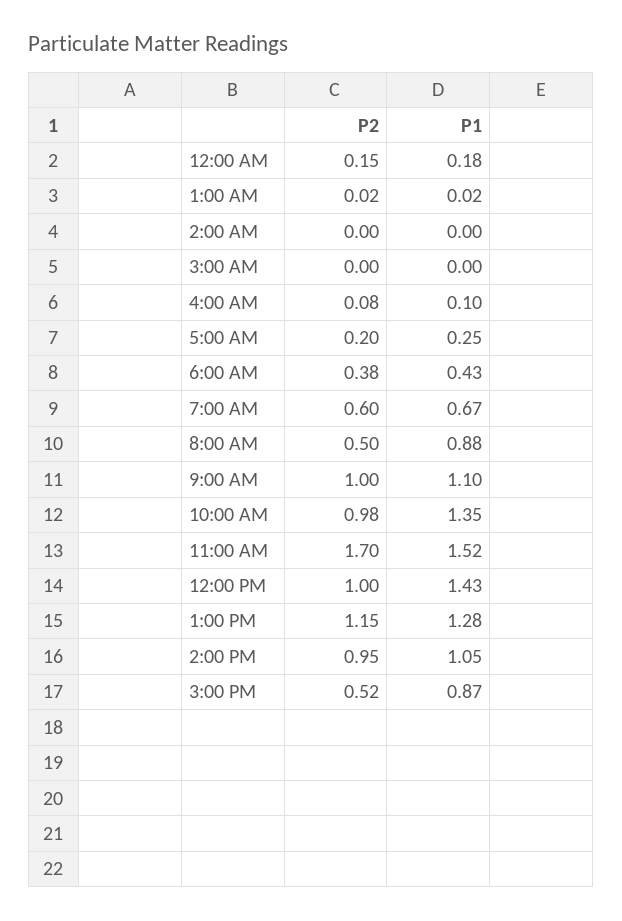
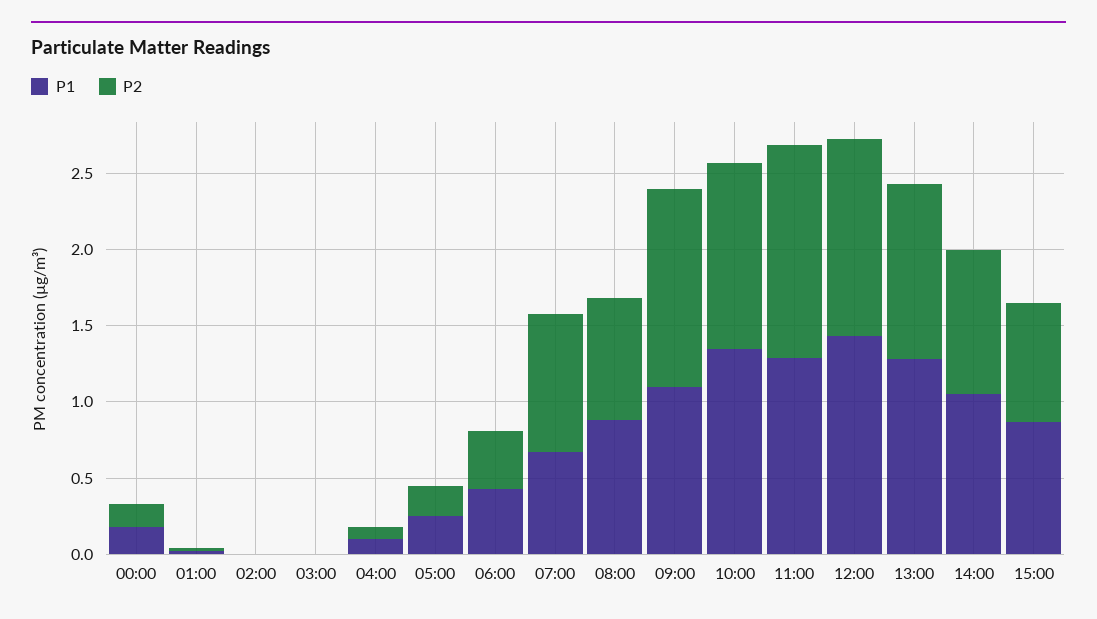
  {
    "P2": {
      "12:00 AM": 0.15,
      "1:00 AM": 0.02,
      "2:00 AM": 0,
      "3:00 AM": 0,
      "4:00 AM": 0.08,
      "5:00 AM": 0.2,
      "6:00 AM": 0.38,
-     "7:00 AM": 0.6,
+     "7:00 AM": 0.9,
-     "8:00 AM": 0.5,
+     "8:00 AM": 0.8,
-     "9:00 AM": 1,
+     "9:00 AM": 1.3,
-     "10:00 AM": 0.98,
+     "10:00 AM": 1.2,
-     "11:00 AM": 1.7,
+     "11:00 AM": 1.4,
-     "12:00 PM": 1,
+     "12:00 PM": 1.3,
      "1:00 PM": 1.15,
      "2:00 PM": 0.95,
-     "3:00 PM": 0.52
+     "3:00 PM": 0.8
    },
    "P1": {
      "12:00 AM": 0.18,
      "1:00 AM": 0.02,
      "2:00 AM": 0,
      "3:00 AM": 0,
      "4:00 AM": 0.1,
      "5:00 AM": 0.25,
      "6:00 AM": 0.43,
      "7:00 AM": 0.67,
      "8:00 AM": 0.88,
      "9:00 AM": 1.1,
      "10:00 AM": 1.35,
-     "11:00 AM": 1.52,
+     "11:00 AM": 1.3,
      "12:00 PM": 1.43,
      "1:00 PM": 1.28,
      "2:00 PM": 1.05,
      "3:00 PM": 0.87
    }
  }

